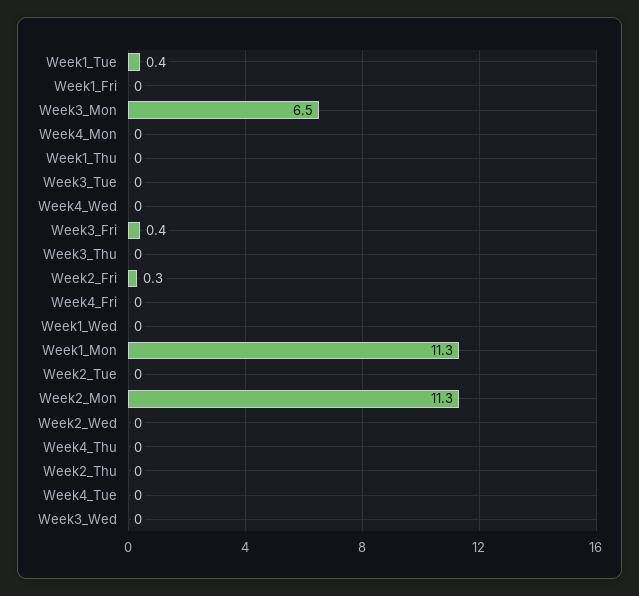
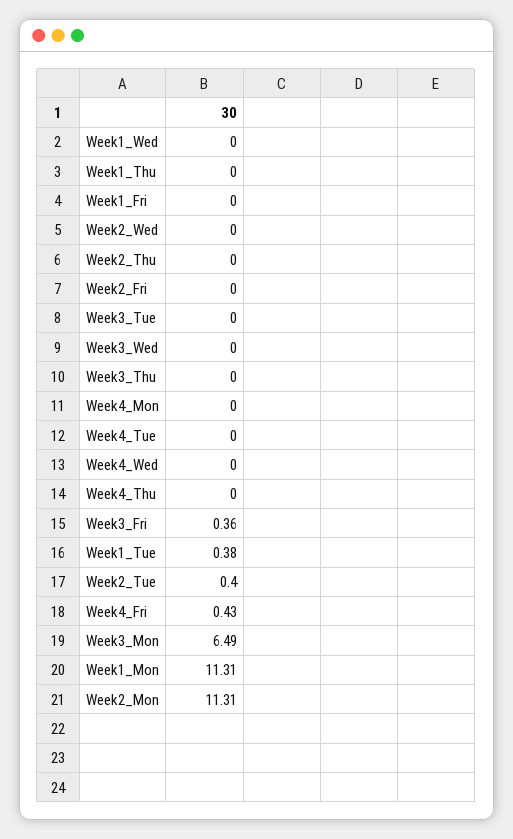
  {
    "Week1_Tue": 0.38,
    "Week1_Fri": 0,
    "Week3_Mon": 6.49,
    "Week4_Mon": 0,
    "Week1_Thu": 0,
    "Week3_Tue": 0,
    "Week4_Wed": 0,
    "Week3_Fri": 0.36,
    "Week3_Thu": 0,
-   "Week2_Fri": 0.3,
+   "Week2_Fri": 0,
-   "Week4_Fri": 0,
+   "Week4_Fri": 0.43,
    "Week1_Wed": 0,
    "Week1_Mon": 11.31,
-   "Week2_Tue": 0,
+   "Week2_Tue": 0.4,
    "Week2_Mon": 11.31,
    "Week2_Wed": 0,
    "Week4_Thu": 0,
    "Week2_Thu": 0,
    "Week4_Tue": 0,
    "Week3_Wed": 0
  }

